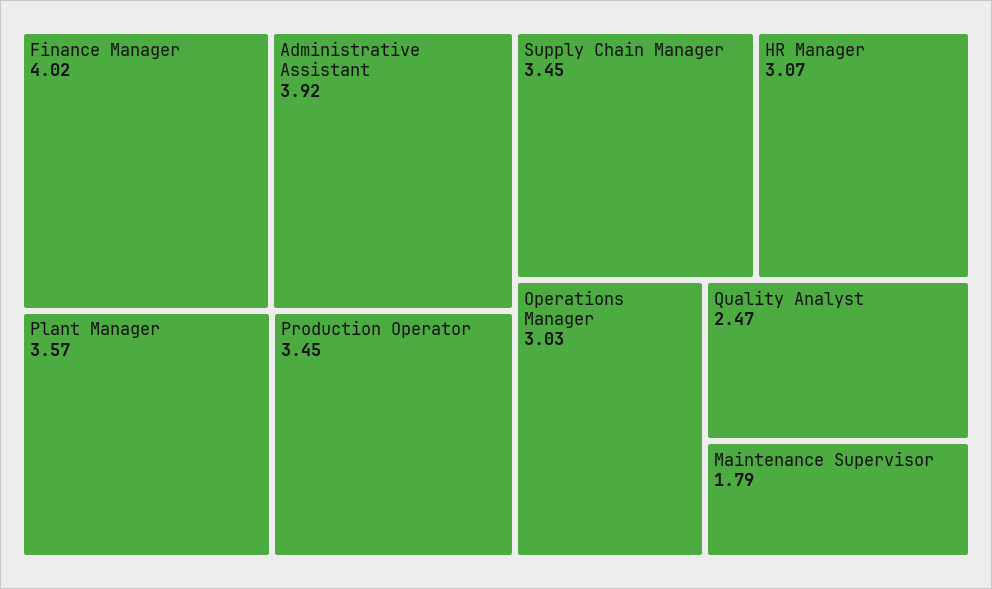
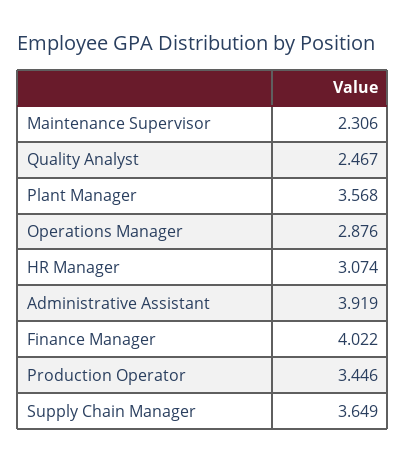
  {
    "Finance Manager": 4.022,
    "Administrative Assistant": 3.919,
    "Plant Manager": 3.568,
    "Production Operator": 3.446,
-   "Supply Chain Manager": 3.45,
+   "Supply Chain Manager": 3.649,
    "HR Manager": 3.074,
-   "Operations Manager": 3.03,
+   "Operations Manager": 2.876,
    "Quality Analyst": 2.467,
-   "Maintenance Supervisor": 1.79
+   "Maintenance Supervisor": 2.306
  }

